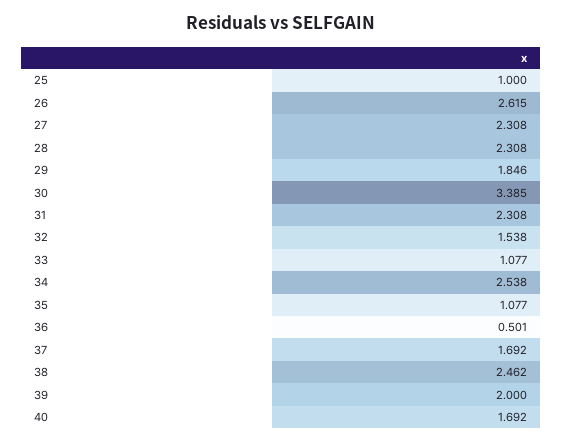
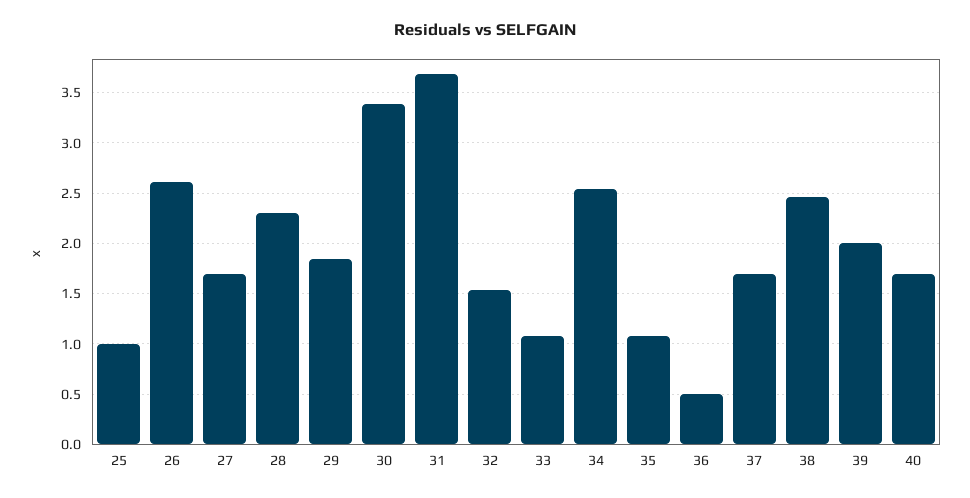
  {
    "25": 1,
    "26": 2.615,
-   "27": 2.308,
+   "27": 1.7,
    "28": 2.308,
    "29": 1.846,
    "30": 3.385,
-   "31": 2.308,
+   "31": 3.7,
    "32": 1.538,
    "33": 1.077,
    "34": 2.538,
    "35": 1.077,
    "36": 0.501,
    "37": 1.692,
    "38": 2.462,
    "39": 2,
    "40": 1.692
  }

